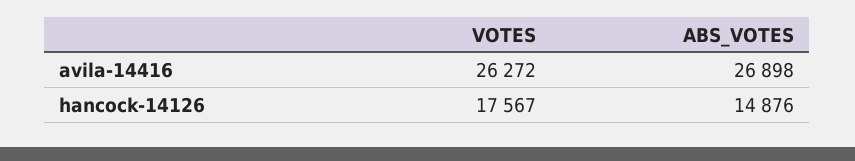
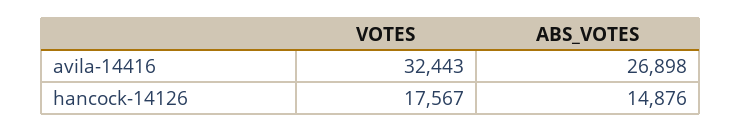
  {
    "VOTES": {
-     "avila-14416": 26272,
+     "avila-14416": 32443,
      "hancock-14126": 17567
    },
    "ABS_VOTES": {
      "avila-14416": 26898,
      "hancock-14126": 14876
    }
  }

